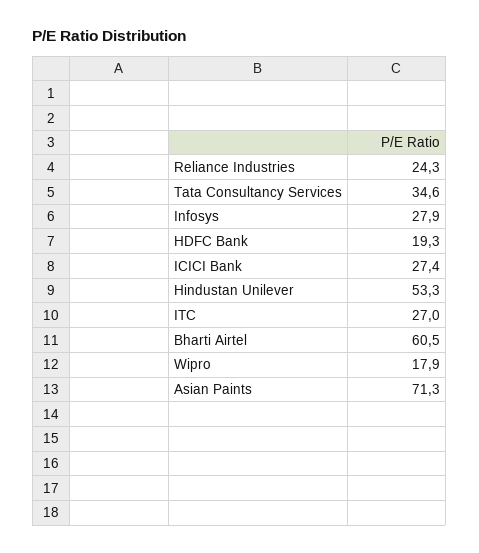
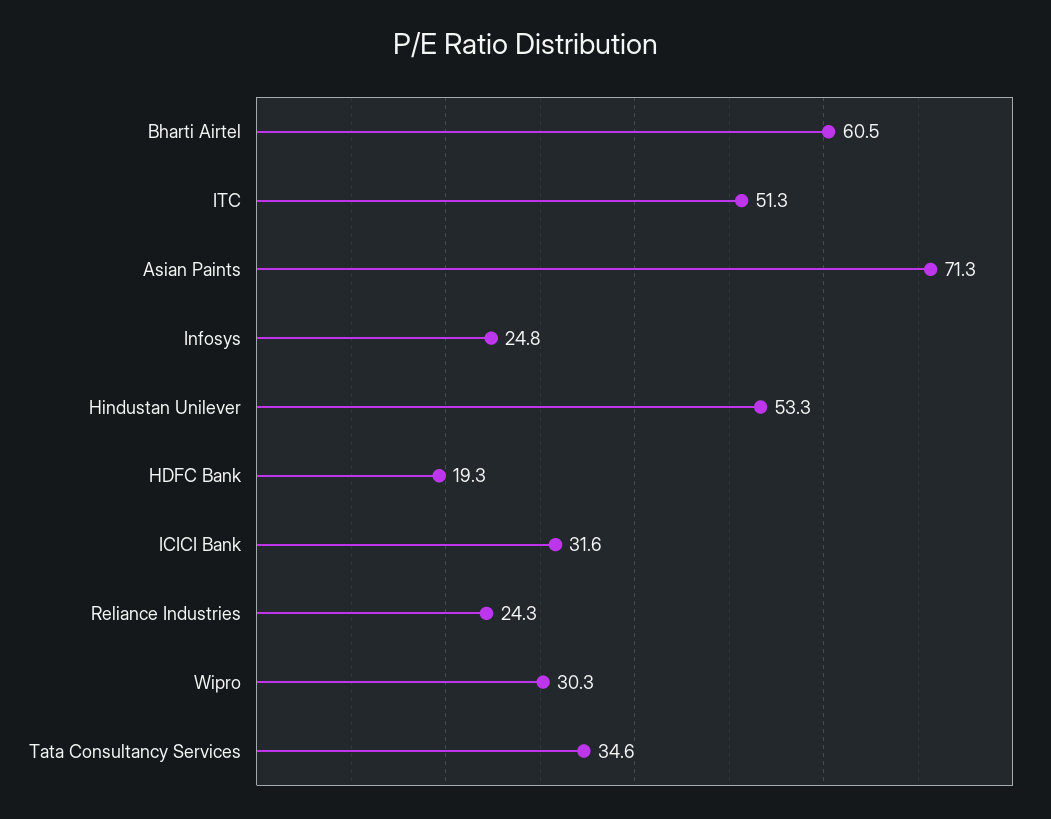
  {
    "Reliance Industries": 24.3,
    "Tata Consultancy Services": 34.6,
-   "Infosys": 27.9,
+   "Infosys": 24.8,
    "HDFC Bank": 19.3,
-   "ICICI Bank": 27.4,
+   "ICICI Bank": 31.6,
    "Hindustan Unilever": 53.3,
-   "ITC": 27,
+   "ITC": 51.3,
    "Bharti Airtel": 60.5,
-   "Wipro": 17.9,
+   "Wipro": 30.3,
    "Asian Paints": 71.3
  }

